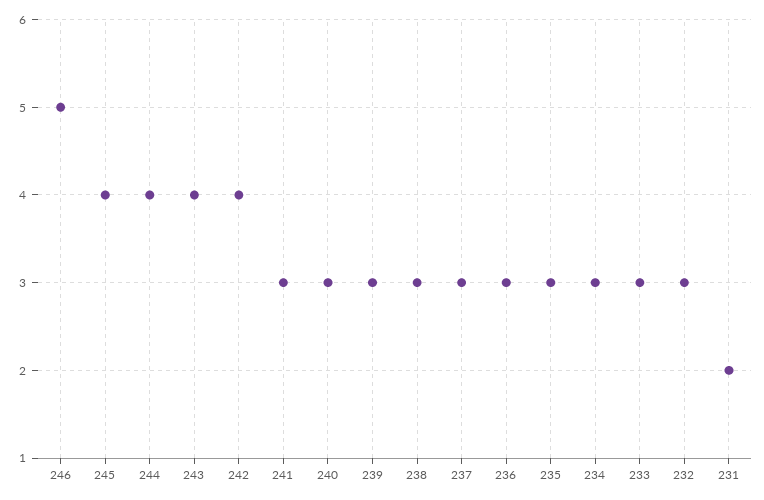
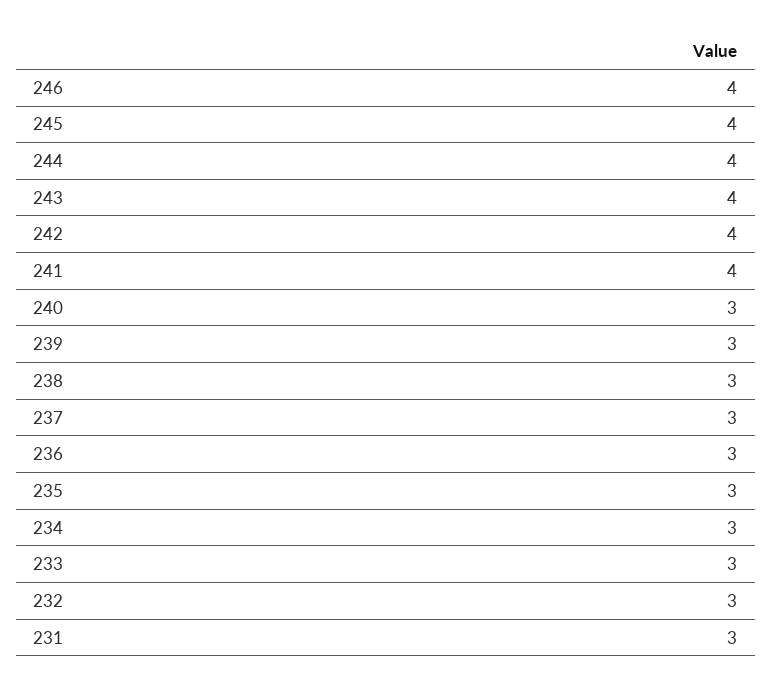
  {
-   "246": 5,
+   "246": 4,
    "245": 4,
    "244": 4,
    "243": 4,
    "242": 4,
-   "241": 3,
+   "241": 4,
    "240": 3,
    "239": 3,
    "238": 3,
    "237": 3,
    "236": 3,
    "235": 3,
    "234": 3,
    "233": 3,
    "232": 3,
-   "231": 2
+   "231": 3
  }

